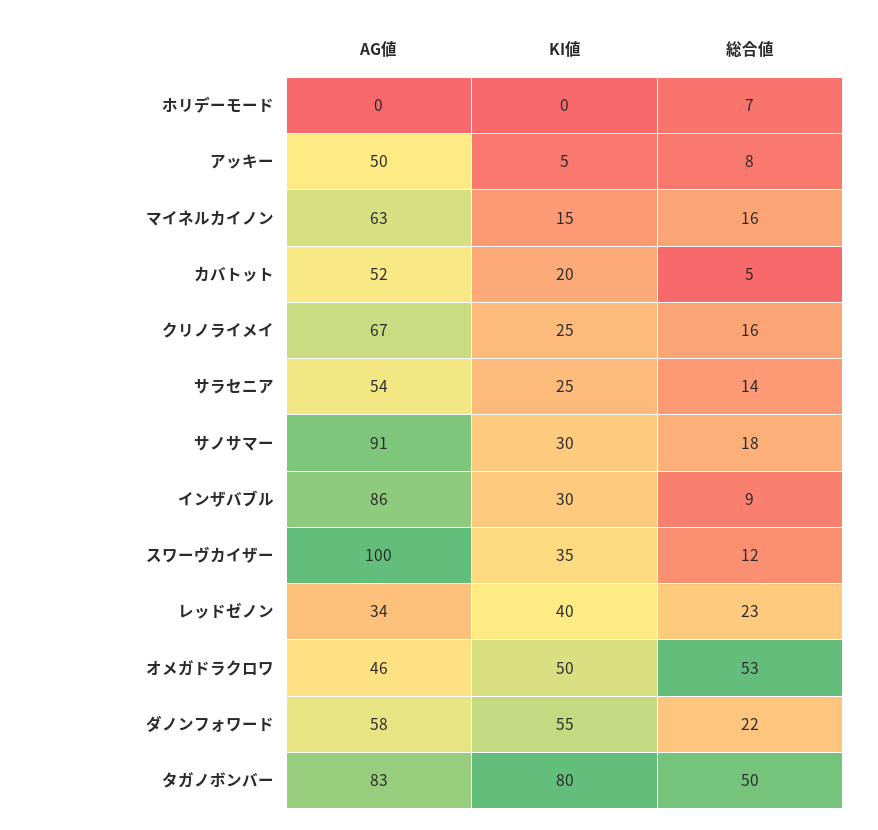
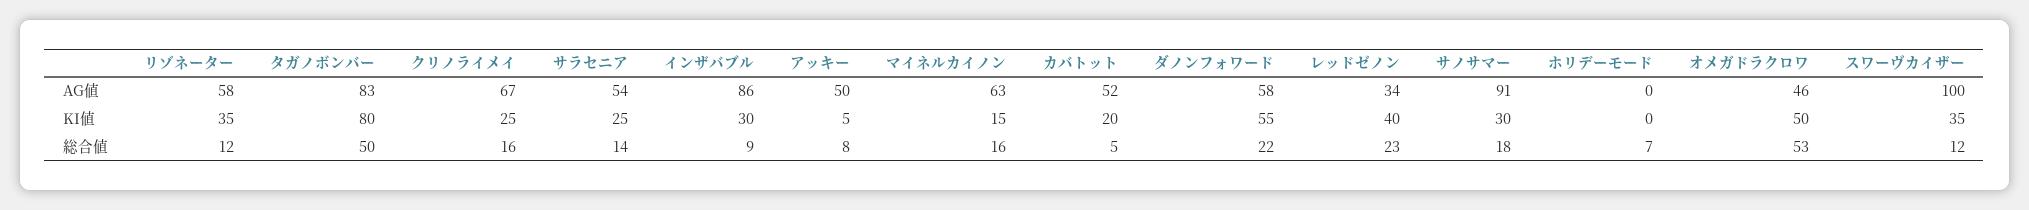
  {
    "AG値": {
      "ホリデーモード": 0,
      "アッキー": 50,
      "マイネルカイノン": 63,
      "カバトット": 52,
      "クリノライメイ": 67,
      "サラセニア": 54,
      "サノサマー": 91,
      "インザバブル": 86,
      "スワーヴカイザー": 100,
      "レッドゼノン": 34,
      "オメガドラクロワ": 46,
      "ダノンフォワード": 58,
-     "タガノボンバー": 83
+     "タガノボンバー": 83,
+     "リゾネーター": 58
    },
    "KI値": {
      "ホリデーモード": 0,
      "アッキー": 5,
      "マイネルカイノン": 15,
      "カバトット": 20,
      "クリノライメイ": 25,
      "サラセニア": 25,
      "サノサマー": 30,
      "インザバブル": 30,
      "スワーヴカイザー": 35,
      "レッドゼノン": 40,
      "オメガドラクロワ": 50,
      "ダノンフォワード": 55,
-     "タガノボンバー": 80
+     "タガノボンバー": 80,
+     "リゾネーター": 35
    },
    "総合値": {
      "ホリデーモード": 7,
      "アッキー": 8,
      "マイネルカイノン": 16,
      "カバトット": 5,
      "クリノライメイ": 16,
      "サラセニア": 14,
      "サノサマー": 18,
      "インザバブル": 9,
      "スワーヴカイザー": 12,
      "レッドゼノン": 23,
      "オメガドラクロワ": 53,
      "ダノンフォワード": 22,
-     "タガノボンバー": 50
+     "タガノボンバー": 50,
+     "リゾネーター": 12
    }
  }

